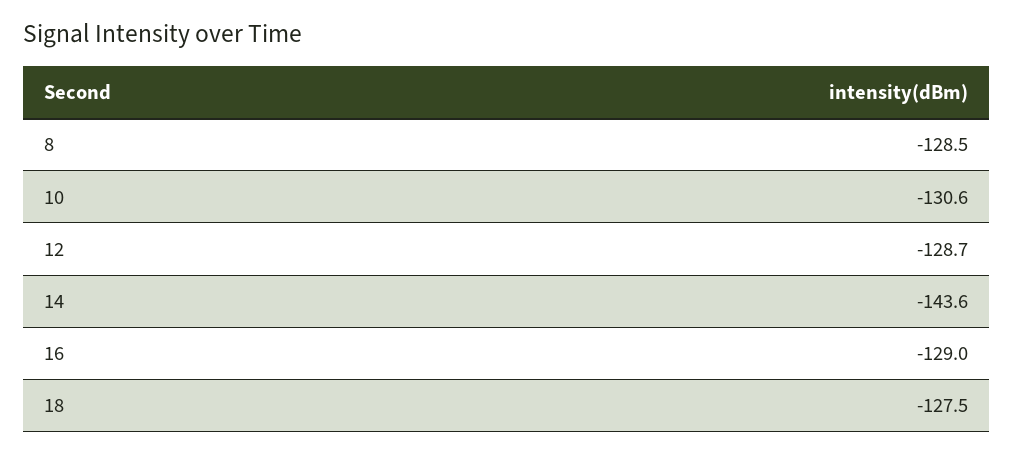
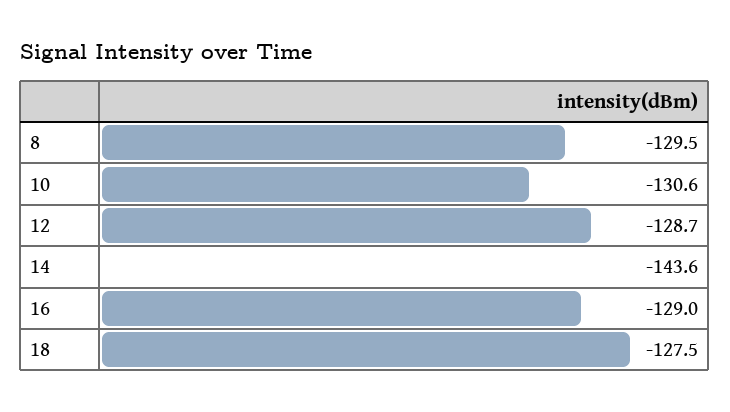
  {
-   "8": -128.5,
+   "8": -129.5,
    "10": -130.6,
    "12": -128.7,
    "14": -143.6,
    "16": -129,
    "18": -127.5
  }

